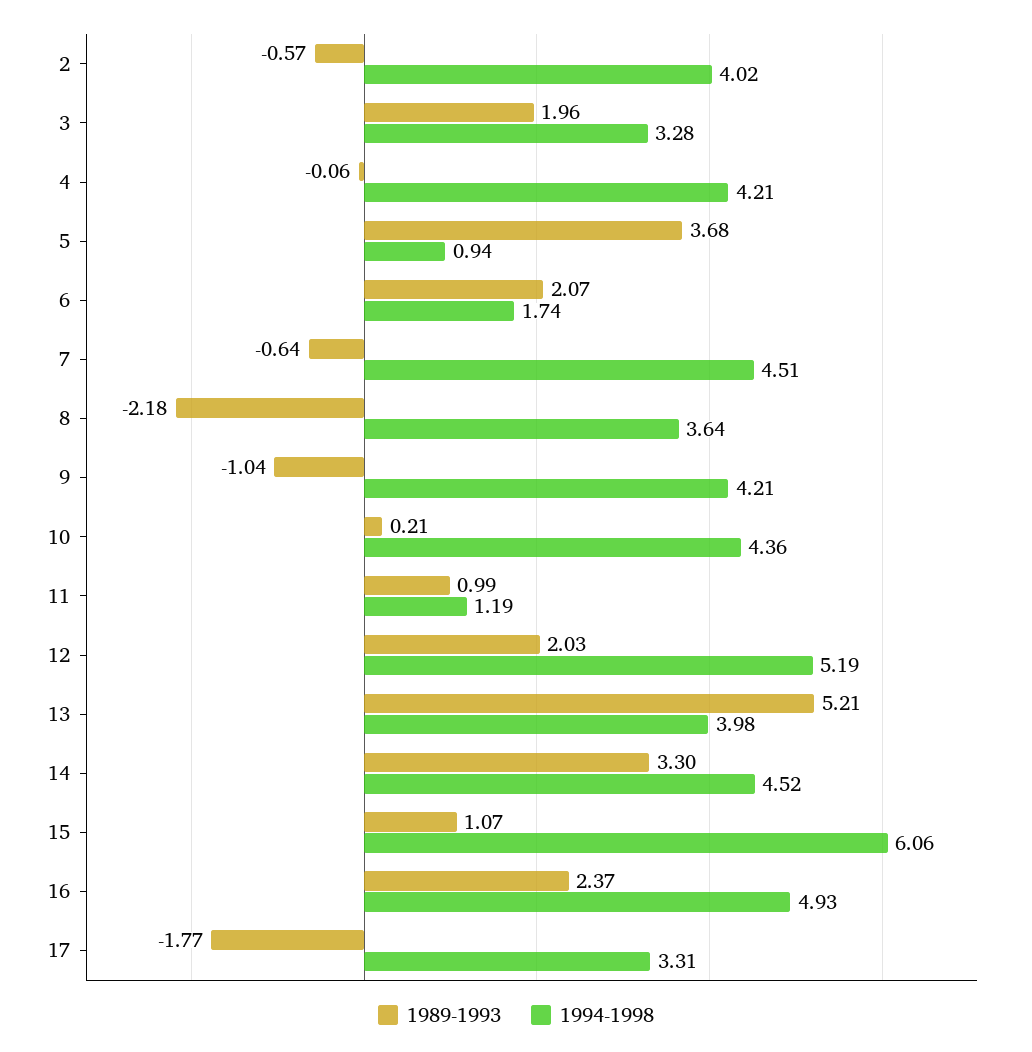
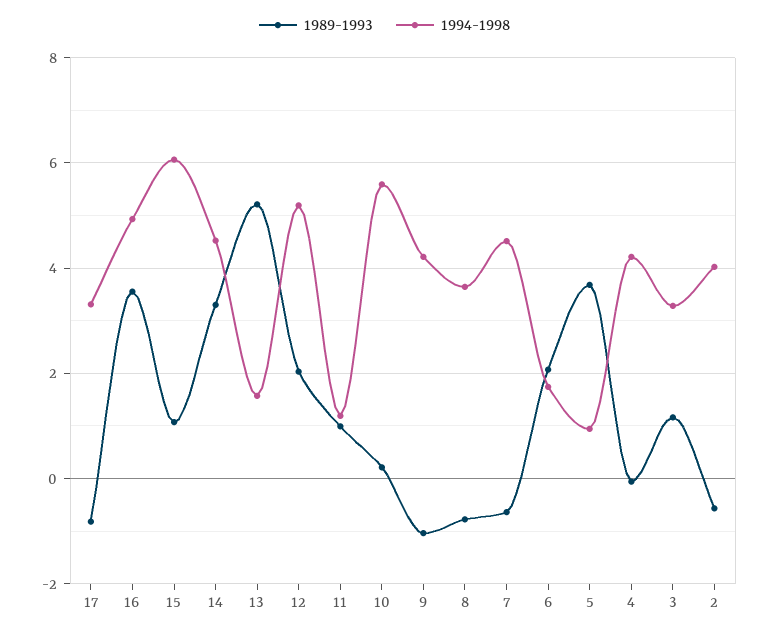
  {
    "1989-1993": {
      "2": -0.57,
-     "3": 1.96,
+     "3": 1.2,
      "4": -0.06,
      "5": 3.68,
      "6": 2.07,
      "7": -0.64,
-     "8": -2.18,
+     "8": -0.8,
      "9": -1.04,
      "10": 0.21,
      "11": 0.99,
      "12": 2.03,
      "13": 5.21,
      "14": 3.3,
      "15": 1.07,
-     "16": 2.37,
+     "16": 3.6,
-     "17": -1.77
+     "17": -0.8
    },
    "1994-1998": {
      "2": 4.02,
      "3": 3.28,
      "4": 4.21,
      "5": 0.94,
      "6": 1.74,
      "7": 4.51,
      "8": 3.64,
      "9": 4.21,
-     "10": 4.36,
+     "10": 5.6,
      "11": 1.19,
      "12": 5.19,
-     "13": 3.98,
+     "13": 1.6,
      "14": 4.52,
      "15": 6.06,
      "16": 4.93,
      "17": 3.31
    }
  }

